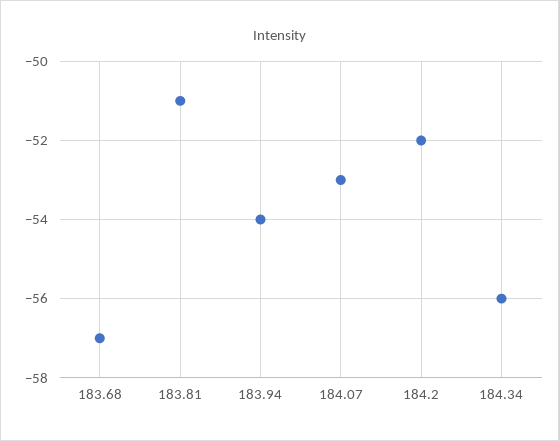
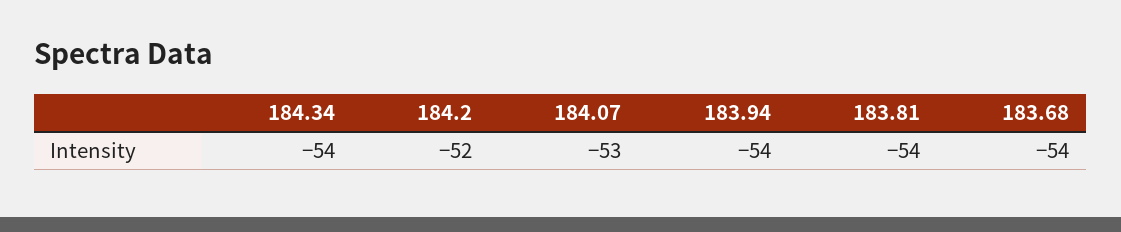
  {
-   "183.68": -57,
+   "183.68": -54,
-   "183.81": -51,
+   "183.81": -54,
    "183.94": -54,
    "184.07": -53,
    "184.2": -52,
-   "184.34": -56
+   "184.34": -54
  }

